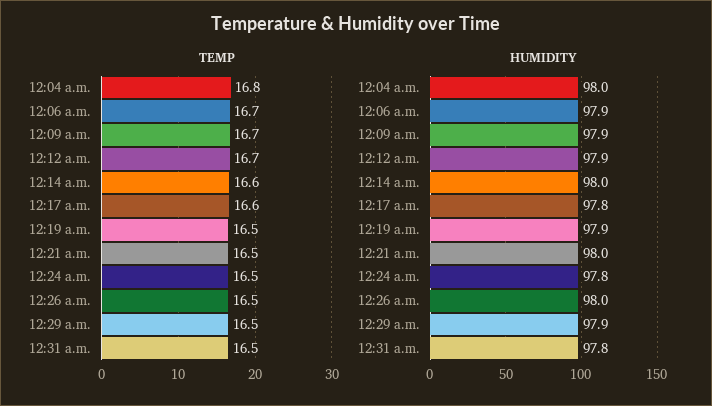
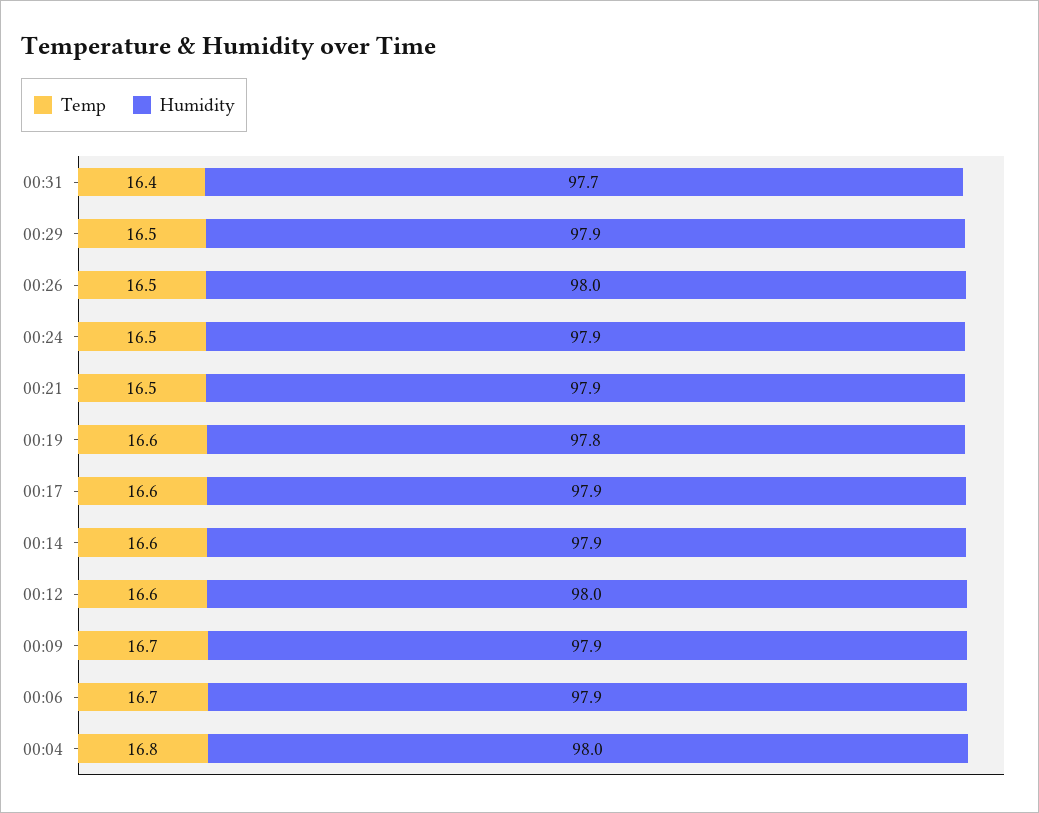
  {
    "TEMP": {
      "12:04 a.m.": 16.8,
      "12:06 a.m.": 16.7,
      "12:09 a.m.": 16.7,
-     "12:12 a.m.": 16.7,
+     "12:12 a.m.": 16.6,
      "12:14 a.m.": 16.6,
      "12:17 a.m.": 16.6,
-     "12:19 a.m.": 16.5,
+     "12:19 a.m.": 16.6,
      "12:21 a.m.": 16.5,
      "12:24 a.m.": 16.5,
      "12:26 a.m.": 16.5,
      "12:29 a.m.": 16.5,
-     "12:31 a.m.": 16.5
+     "12:31 a.m.": 16.4
    },
    "HUMIDITY": {
      "12:04 a.m.": 98,
      "12:06 a.m.": 97.9,
      "12:09 a.m.": 97.9,
-     "12:12 a.m.": 97.9,
+     "12:12 a.m.": 98,
-     "12:14 a.m.": 98,
+     "12:14 a.m.": 97.9,
-     "12:17 a.m.": 97.8,
+     "12:17 a.m.": 97.9,
-     "12:19 a.m.": 97.9,
+     "12:19 a.m.": 97.8,
-     "12:21 a.m.": 98,
+     "12:21 a.m.": 97.9,
-     "12:24 a.m.": 97.8,
+     "12:24 a.m.": 97.9,
      "12:26 a.m.": 98,
      "12:29 a.m.": 97.9,
-     "12:31 a.m.": 97.8
+     "12:31 a.m.": 97.7
    }
  }

